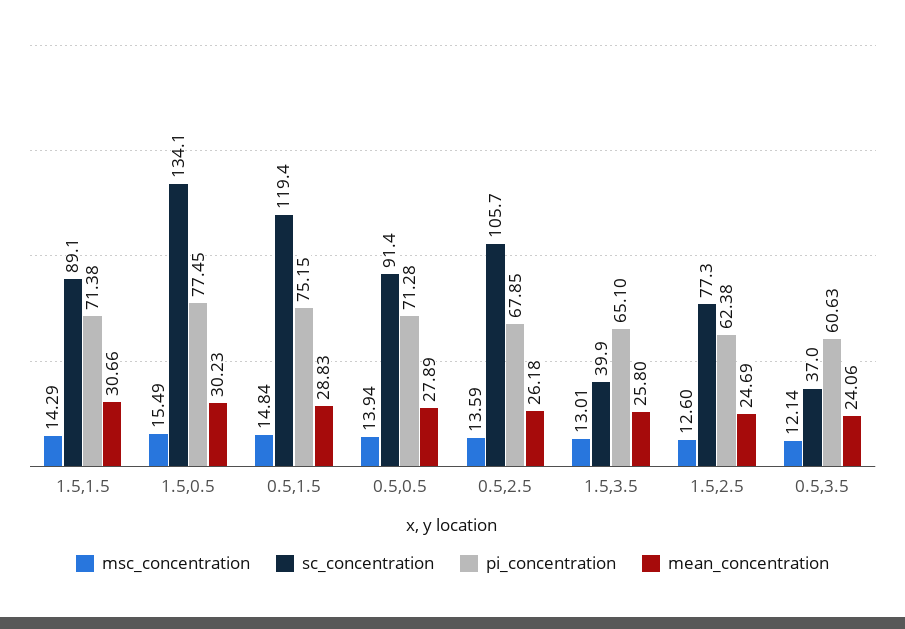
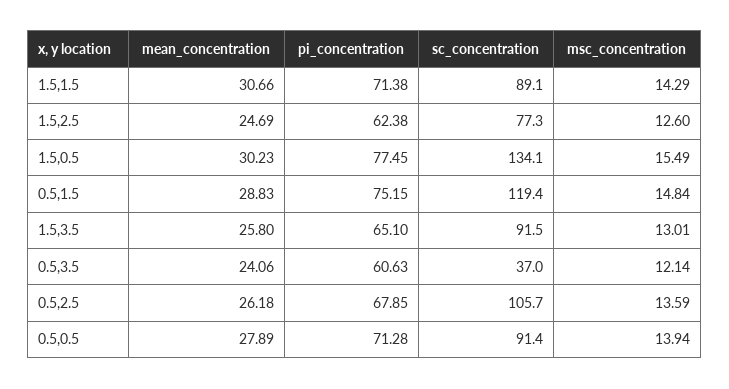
  {
    "msc_concentration": {
      "1.5,1.5": 14.29,
      "1.5,0.5": 15.49,
      "0.5,1.5": 14.84,
      "0.5,0.5": 13.94,
      "0.5,2.5": 13.59,
      "1.5,3.5": 13.01,
      "1.5,2.5": 12.6,
      "0.5,3.5": 12.14
    },
    "sc_concentration": {
      "1.5,1.5": 89.1,
      "1.5,0.5": 134.1,
      "0.5,1.5": 119.4,
      "0.5,0.5": 91.4,
      "0.5,2.5": 105.7,
-     "1.5,3.5": 39.9,
+     "1.5,3.5": 91.5,
      "1.5,2.5": 77.3,
      "0.5,3.5": 37
    },
    "pi_concentration": {
      "1.5,1.5": 71.38,
      "1.5,0.5": 77.45,
      "0.5,1.5": 75.15,
      "0.5,0.5": 71.28,
      "0.5,2.5": 67.85,
      "1.5,3.5": 65.1,
      "1.5,2.5": 62.38,
      "0.5,3.5": 60.63
    },
    "mean_concentration": {
      "1.5,1.5": 30.66,
      "1.5,0.5": 30.23,
      "0.5,1.5": 28.83,
      "0.5,0.5": 27.89,
      "0.5,2.5": 26.18,
      "1.5,3.5": 25.8,
      "1.5,2.5": 24.69,
      "0.5,3.5": 24.06
    }
  }

